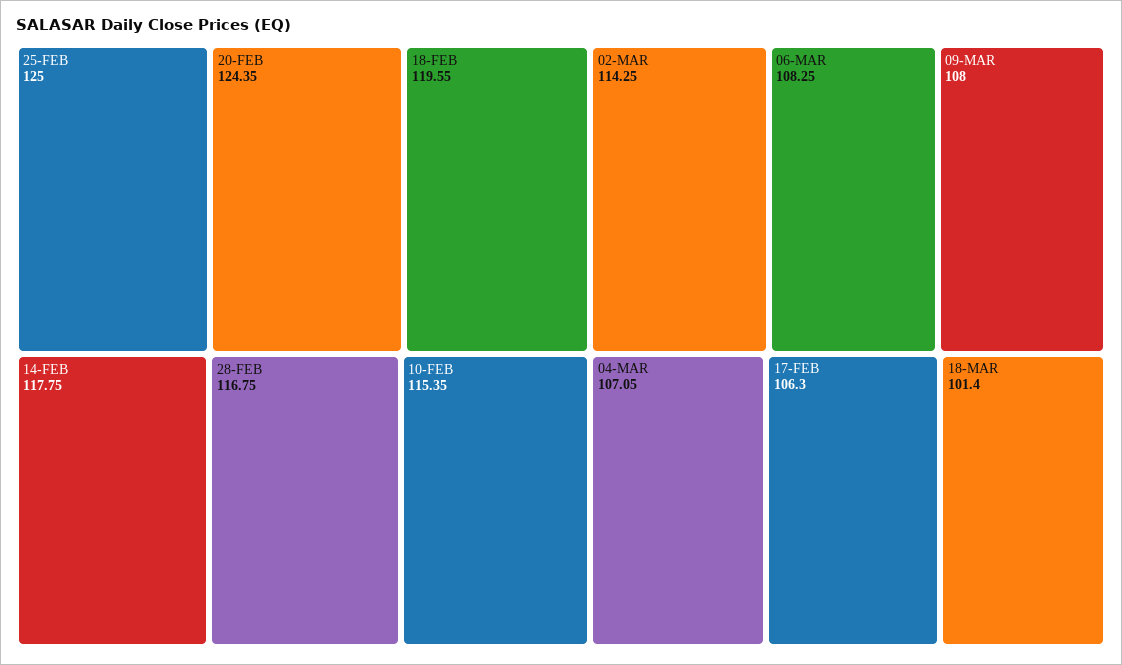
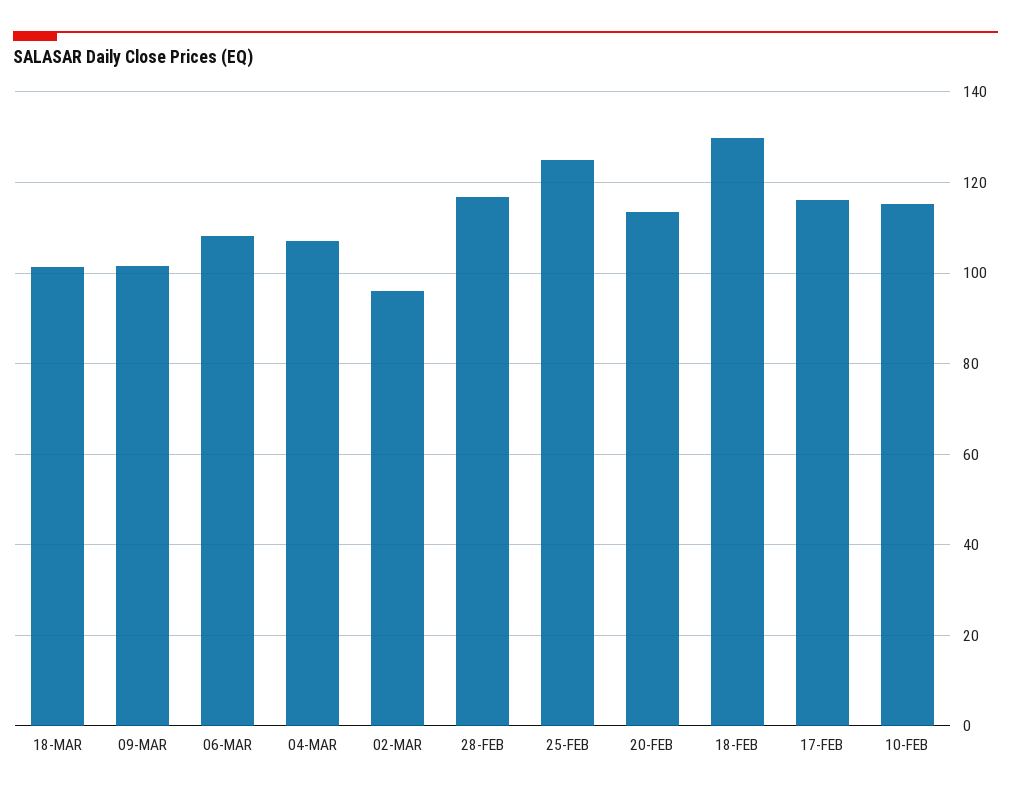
  {
    "25-FEB": 125,
-   "20-FEB": 124.35,
+   "20-FEB": 114,
-   "18-FEB": 119.55,
+   "18-FEB": 130,
-   "14-FEB": 117.75,
    "28-FEB": 116.75,
    "10-FEB": 115.35,
-   "02-MAR": 114.25,
+   "02-MAR": 96,
    "06-MAR": 108.25,
-   "09-MAR": 108,
+   "09-MAR": 102,
    "04-MAR": 107.05,
-   "17-FEB": 106.3,
+   "17-FEB": 116,
    "18-MAR": 101.4
  }

